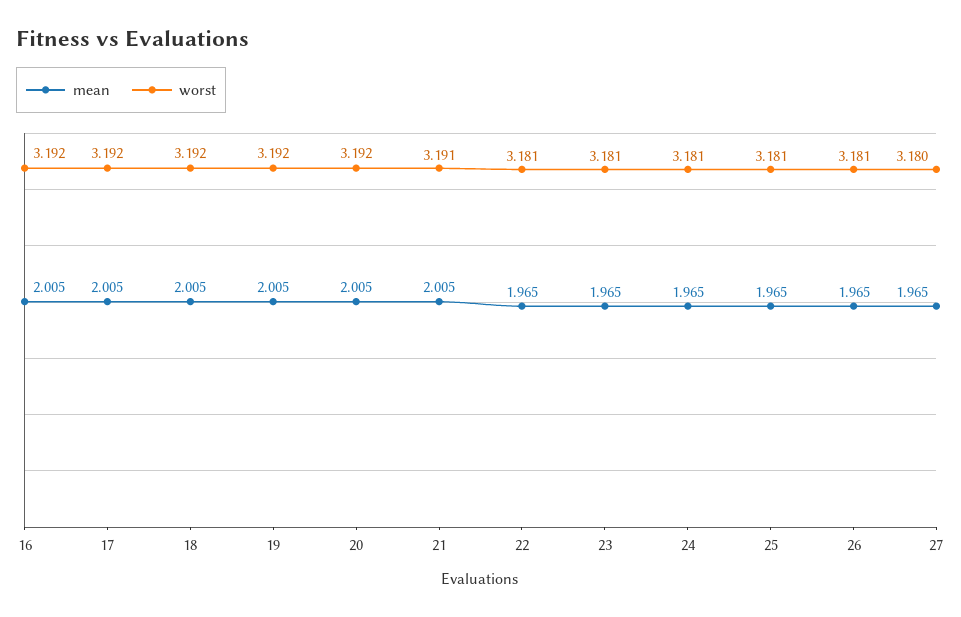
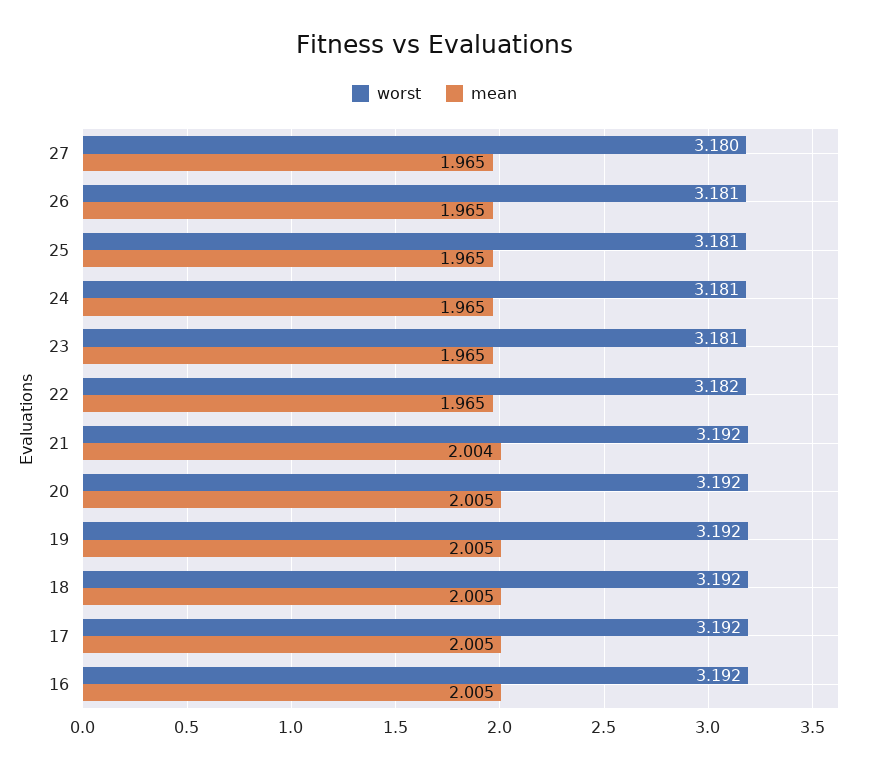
  {
    "mean": {
      "16": 2.005,
      "17": 2.005,
      "18": 2.005,
      "19": 2.005,
      "20": 2.005,
-     "21": 2.005,
+     "21": 2.004,
      "22": 1.965,
      "23": 1.965,
      "24": 1.965,
      "25": 1.965,
      "26": 1.965,
      "27": 1.965
    },
    "worst": {
      "16": 3.192,
      "17": 3.192,
      "18": 3.192,
      "19": 3.192,
      "20": 3.192,
-     "21": 3.191,
+     "21": 3.192,
-     "22": 3.181,
+     "22": 3.182,
      "23": 3.181,
      "24": 3.181,
      "25": 3.181,
      "26": 3.181,
      "27": 3.18
    }
  }

